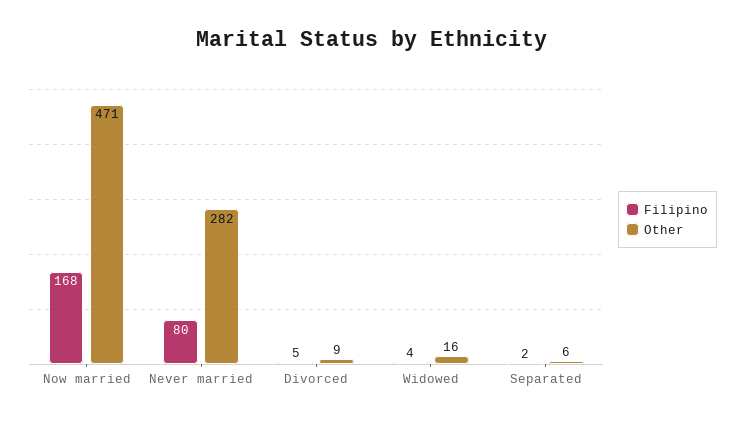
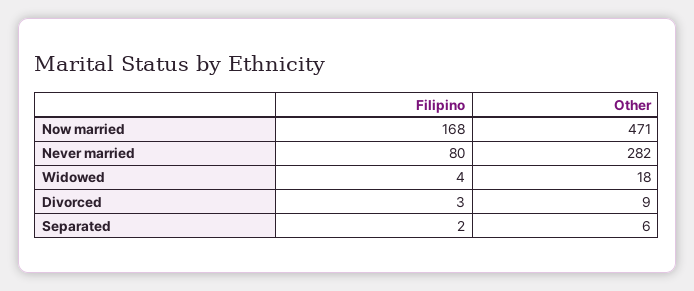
  {
    "Filipino": {
      "Now married": 168,
      "Never married": 80,
-     "Divorced": 5,
+     "Divorced": 3,
      "Widowed": 4,
      "Separated": 2
    },
    "Other": {
      "Now married": 471,
      "Never married": 282,
      "Divorced": 9,
-     "Widowed": 16,
+     "Widowed": 18,
      "Separated": 6
    }
  }

